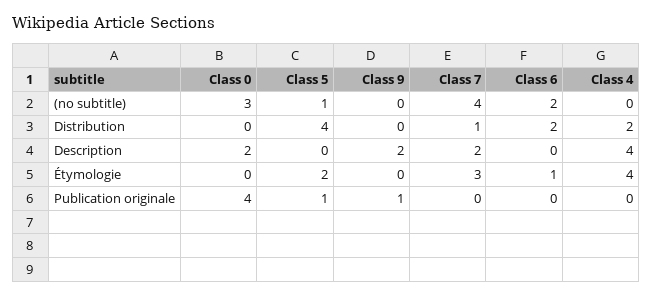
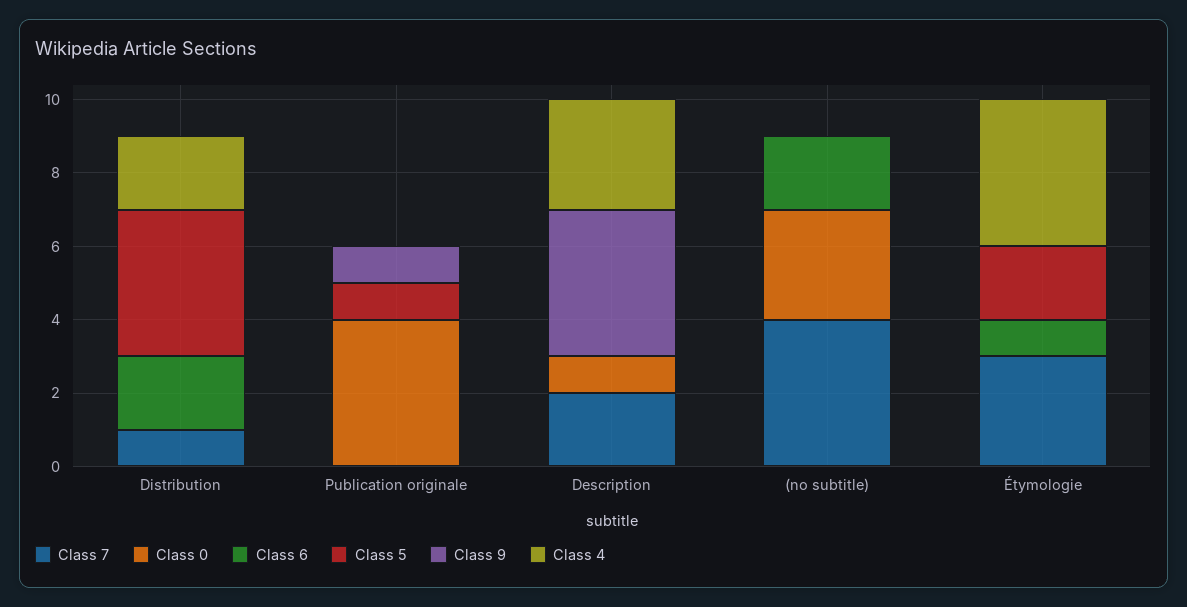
  {
    "Class 0": {
      "(no subtitle)": 3,
      "Distribution": 0,
-     "Description": 2,
+     "Description": 1,
      "Étymologie": 0,
      "Publication originale": 4
    },
    "Class 5": {
-     "(no subtitle)": 1,
+     "(no subtitle)": 0,
      "Distribution": 4,
      "Description": 0,
      "Étymologie": 2,
      "Publication originale": 1
    },
    "Class 9": {
      "(no subtitle)": 0,
      "Distribution": 0,
-     "Description": 2,
+     "Description": 4,
      "Étymologie": 0,
      "Publication originale": 1
    },
    "Class 7": {
      "(no subtitle)": 4,
      "Distribution": 1,
      "Description": 2,
      "Étymologie": 3,
      "Publication originale": 0
    },
    "Class 6": {
      "(no subtitle)": 2,
      "Distribution": 2,
      "Description": 0,
      "Étymologie": 1,
      "Publication originale": 0
    },
    "Class 4": {
      "(no subtitle)": 0,
      "Distribution": 2,
-     "Description": 4,
+     "Description": 3,
      "Étymologie": 4,
      "Publication originale": 0
    }
  }

